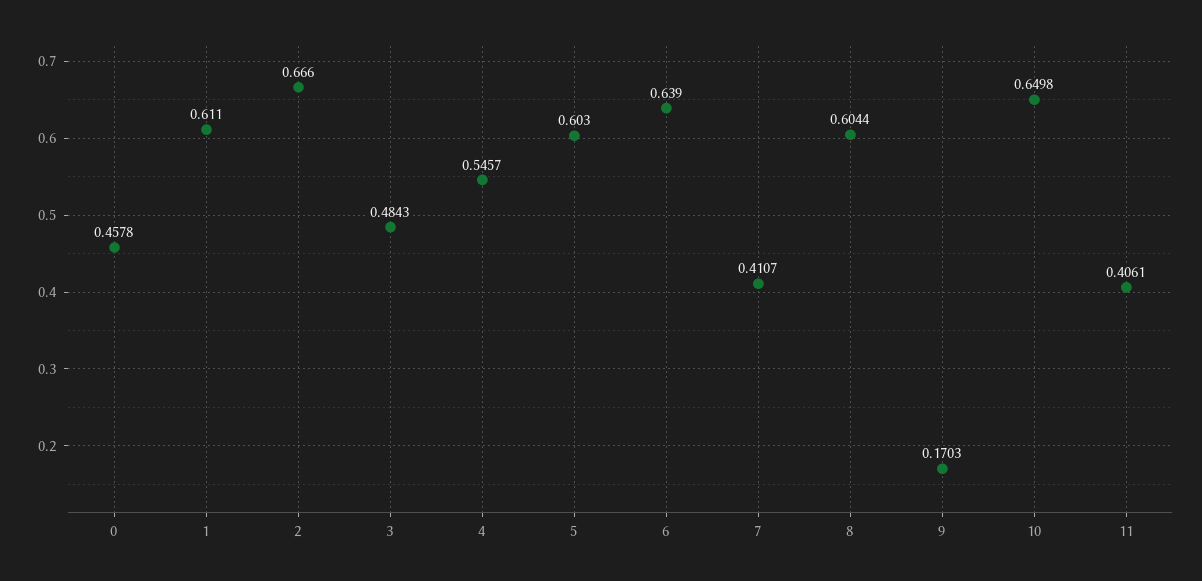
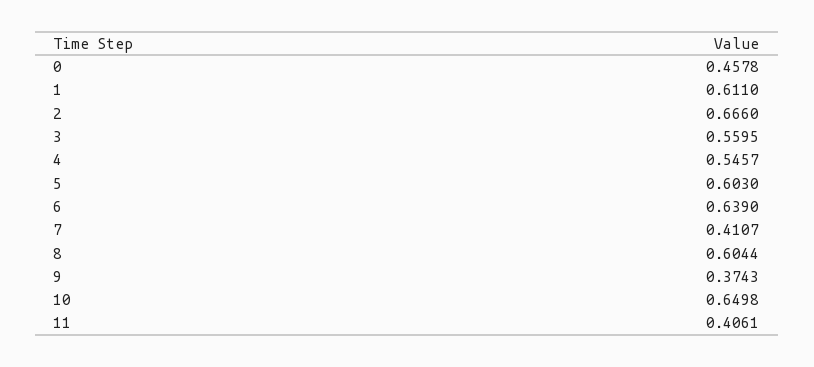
  {
    "0": 0.4578,
    "1": 0.611,
    "2": 0.666,
-   "3": 0.4843,
+   "3": 0.5595,
    "4": 0.5457,
    "5": 0.603,
    "6": 0.639,
    "7": 0.4107,
    "8": 0.6044,
-   "9": 0.1703,
+   "9": 0.3743,
    "10": 0.6498,
    "11": 0.4061
  }

